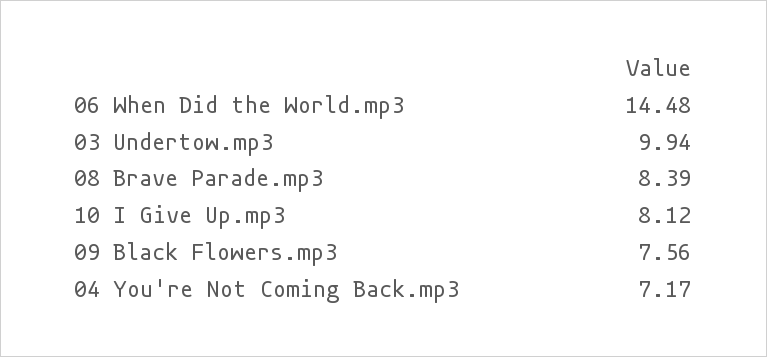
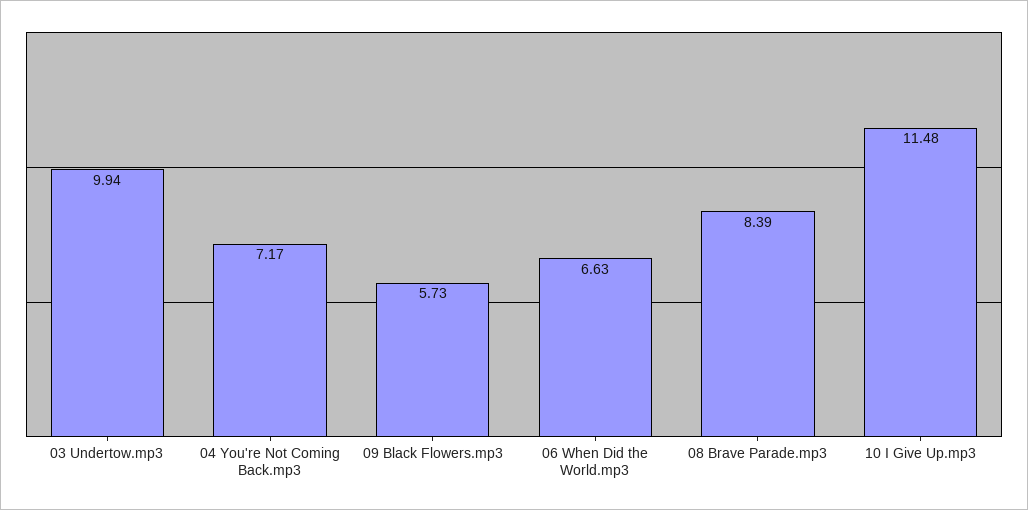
  {
-   "06 When Did the World.mp3": 14.48,
+   "06 When Did the World.mp3": 6.63,
    "03 Undertow.mp3": 9.94,
    "08 Brave Parade.mp3": 8.39,
-   "10 I Give Up.mp3": 8.12,
+   "10 I Give Up.mp3": 11.48,
-   "09 Black Flowers.mp3": 7.56,
+   "09 Black Flowers.mp3": 5.73,
    "04 You're Not Coming Back.mp3": 7.17
  }

